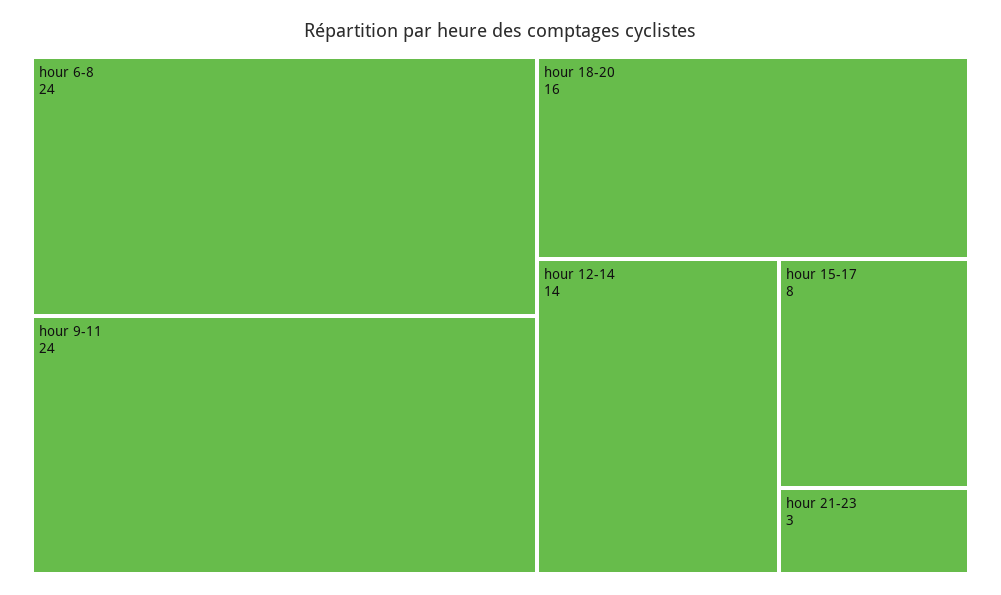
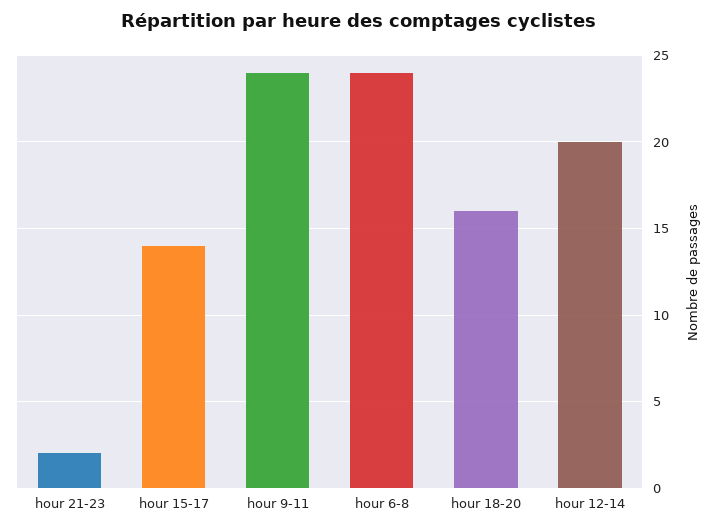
  {
    "hour 6-8": 24,
    "hour 9-11": 24,
    "hour 18-20": 16,
-   "hour 12-14": 14,
+   "hour 12-14": 20,
-   "hour 15-17": 8,
+   "hour 15-17": 14,
-   "hour 21-23": 3
+   "hour 21-23": 2
  }

